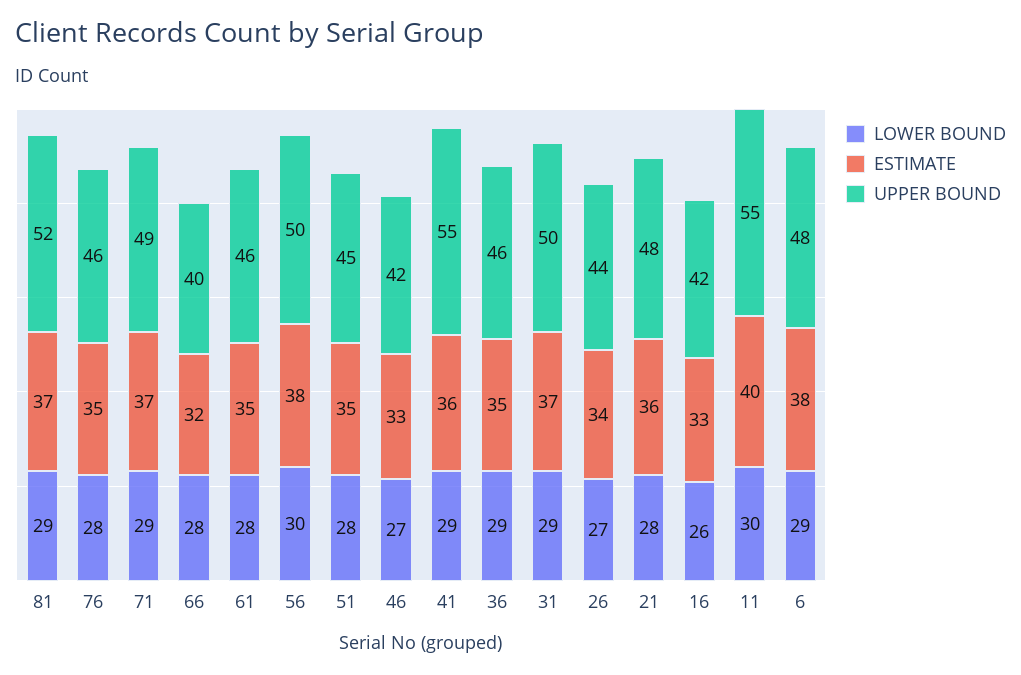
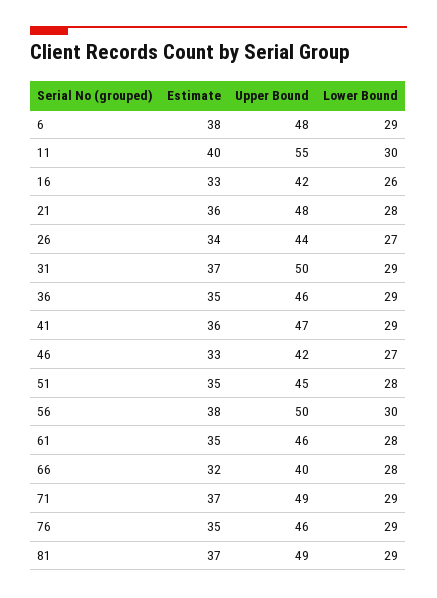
  {
    "LOWER BOUND": {
      "81": 29,
-     "76": 28,
+     "76": 29,
      "71": 29,
      "66": 28,
      "61": 28,
      "56": 30,
      "51": 28,
      "46": 27,
      "41": 29,
      "36": 29,
      "31": 29,
      "26": 27,
      "21": 28,
      "16": 26,
      "11": 30,
      "6": 29
    },
    "ESTIMATE": {
      "81": 37,
      "76": 35,
      "71": 37,
      "66": 32,
      "61": 35,
      "56": 38,
      "51": 35,
      "46": 33,
      "41": 36,
      "36": 35,
      "31": 37,
      "26": 34,
      "21": 36,
      "16": 33,
      "11": 40,
      "6": 38
    },
    "UPPER BOUND": {
-     "81": 52,
+     "81": 49,
      "76": 46,
      "71": 49,
      "66": 40,
      "61": 46,
      "56": 50,
      "51": 45,
      "46": 42,
-     "41": 55,
+     "41": 47,
      "36": 46,
      "31": 50,
      "26": 44,
      "21": 48,
      "16": 42,
      "11": 55,
      "6": 48
    }
  }

